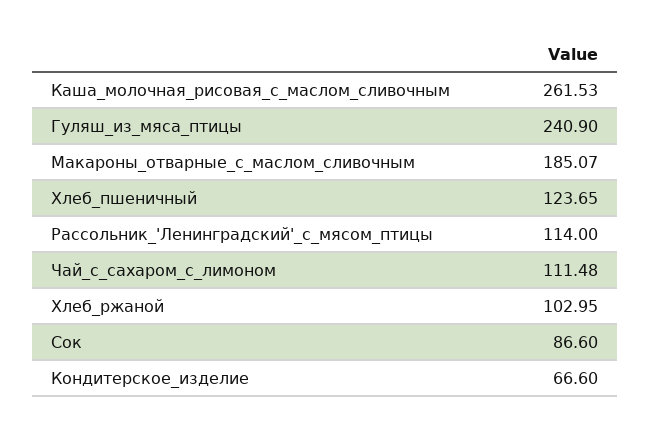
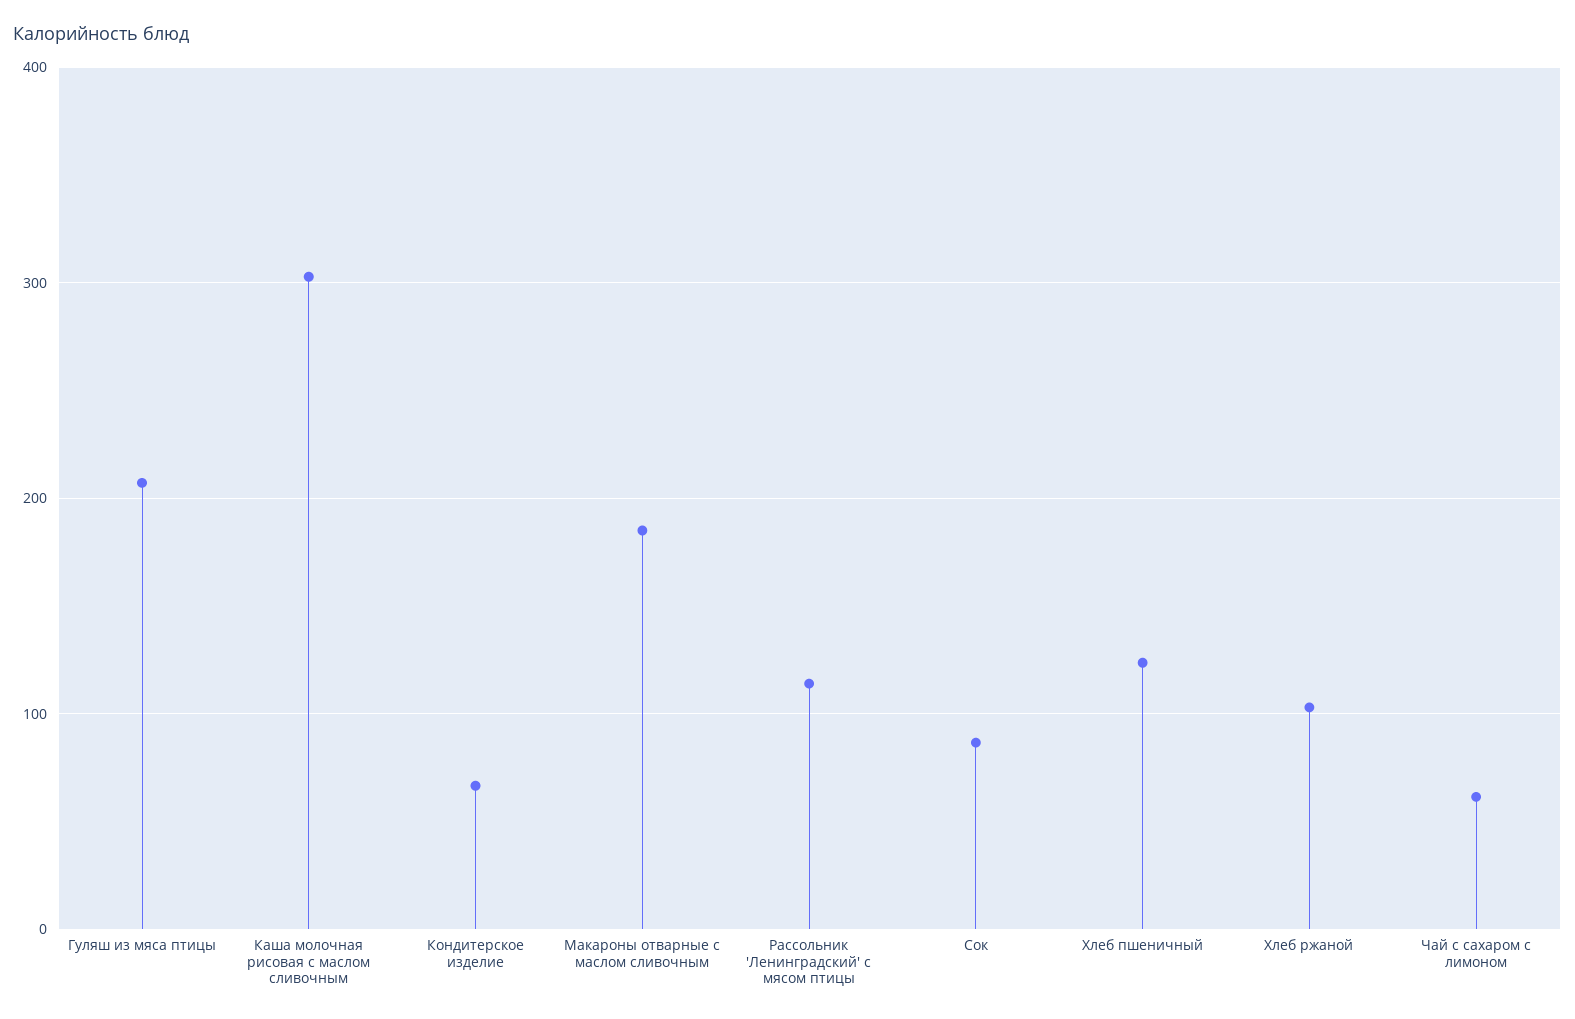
  {
-   "Каша_молочная_рисовая_с_маслом_сливочным": 261.53,
+   "Каша_молочная_рисовая_с_маслом_сливочным": 300,
-   "Гуляш_из_мяса_птицы": 240.9,
+   "Гуляш_из_мяса_птицы": 210,
    "Макароны_отварные_с_маслом_сливочным": 185.07,
    "Хлеб_пшеничный": 123.65,
    "Рассольник_'Ленинградский'_с_мясом_птицы": 114,
-   "Чай_с_сахаром_с_лимоном": 111.48,
+   "Чай_с_сахаром_с_лимоном": 60,
    "Хлеб_ржаной": 102.95,
    "Сок": 86.6,
    "Кондитерское_изделие": 66.6
  }

